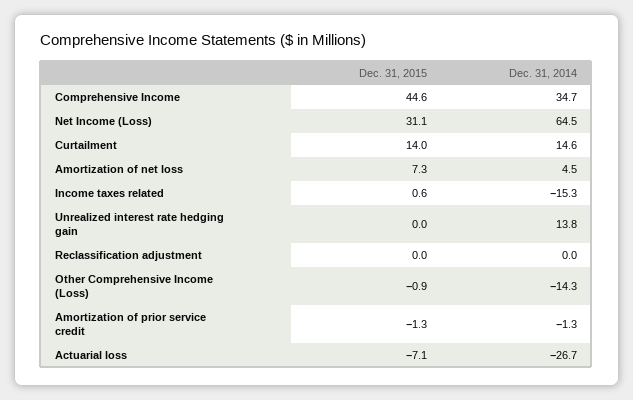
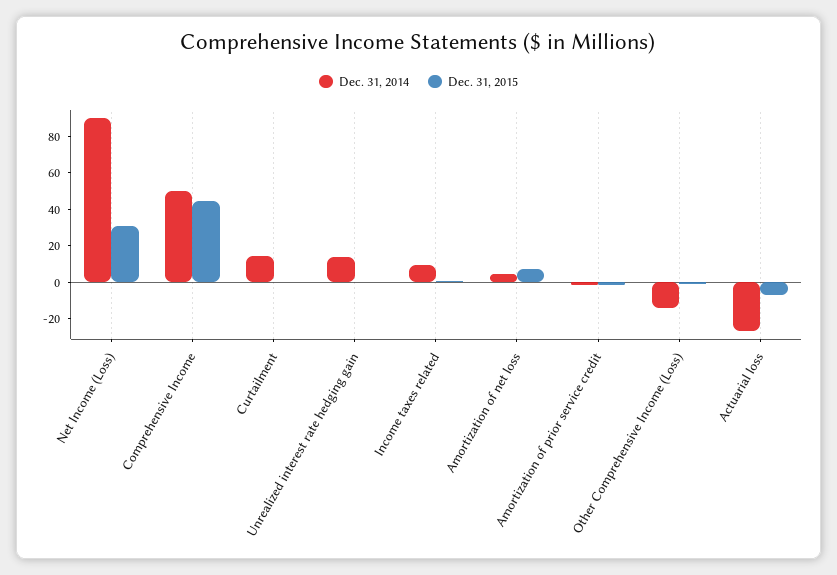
  {
    "Dec. 31, 2015": {
      "Comprehensive Income": 44.6,
      "Net Income (Loss)": 31.1,
-     "Curtailment": 14,
+     "Curtailment": 0,
      "Amortization of net loss": 7.3,
      "Income taxes related": 0.6,
      "Unrealized interest rate hedging gain": 0,
-     "Reclassification adjustment": 0,
      "Other Comprehensive Income (Loss)": -0.9,
      "Amortization of prior service credit": -1.3,
      "Actuarial loss": -7.1
    },
    "Dec. 31, 2014": {
-     "Comprehensive Income": 34.7,
+     "Comprehensive Income": 50,
-     "Net Income (Loss)": 64.5,
+     "Net Income (Loss)": 90,
      "Curtailment": 14.6,
      "Amortization of net loss": 4.5,
-     "Income taxes related": -15.3,
+     "Income taxes related": 10,
      "Unrealized interest rate hedging gain": 13.8,
-     "Reclassification adjustment": 0,
      "Other Comprehensive Income (Loss)": -14.3,
      "Amortization of prior service credit": -1.3,
      "Actuarial loss": -26.7
    }
  }

